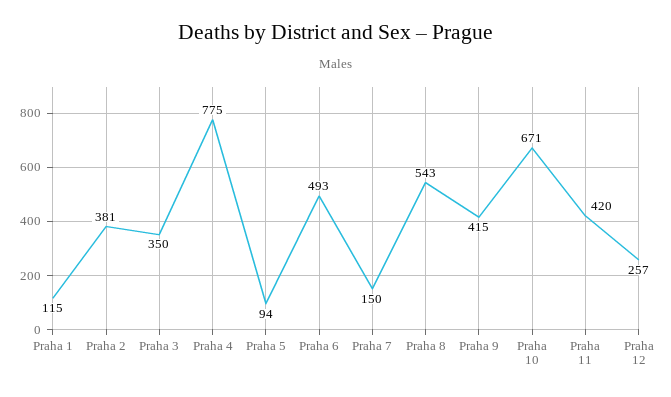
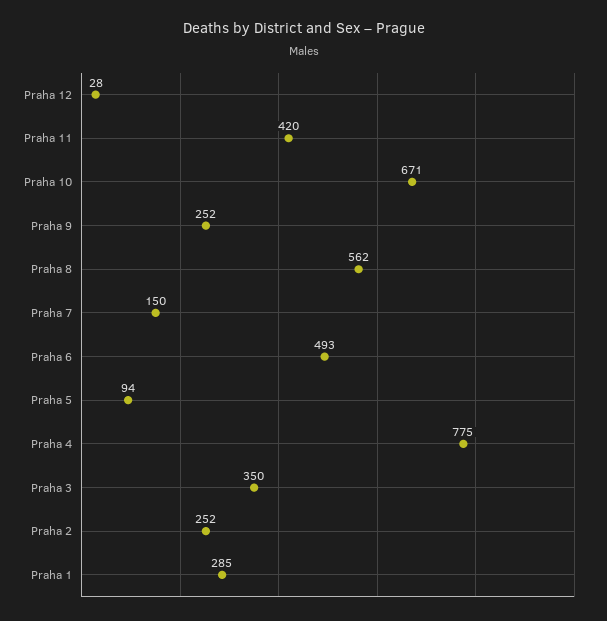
  {
-   "Praha 1": 115,
+   "Praha 1": 285,
-   "Praha 2": 381,
+   "Praha 2": 252,
    "Praha 3": 350,
    "Praha 4": 775,
    "Praha 5": 94,
    "Praha 6": 493,
    "Praha 7": 150,
-   "Praha 8": 543,
+   "Praha 8": 562,
-   "Praha 9": 415,
+   "Praha 9": 252,
    "Praha 10": 671,
    "Praha 11": 420,
-   "Praha 12": 257
+   "Praha 12": 28
  }

